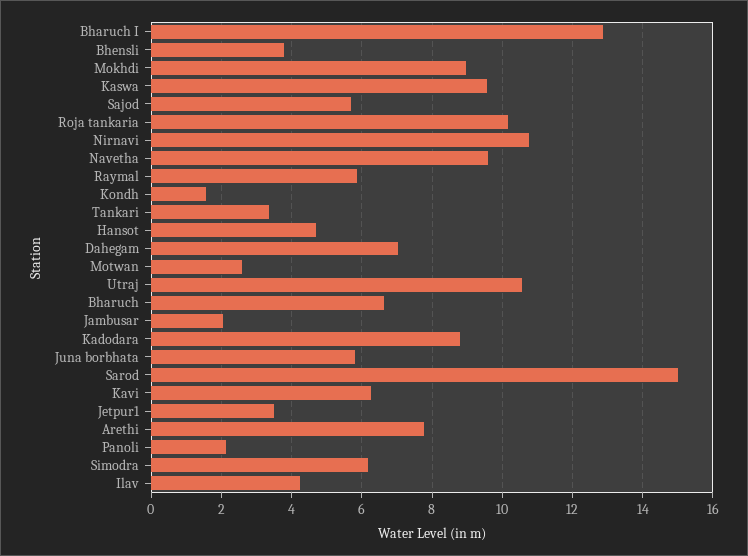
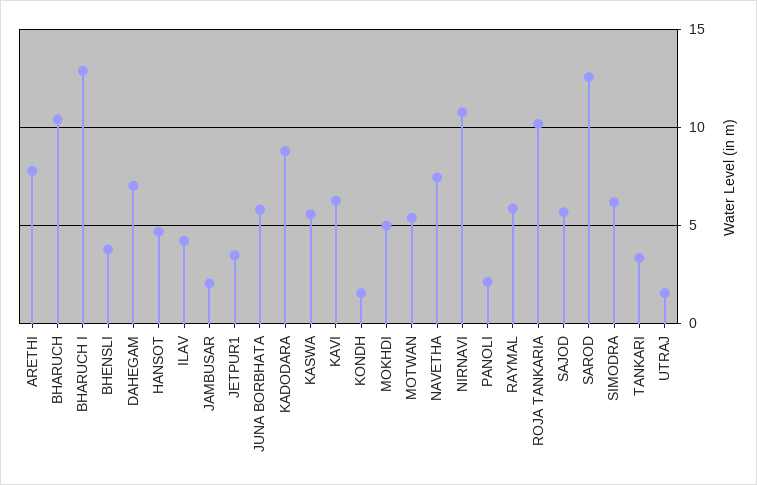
  {
    "Bharuch I": 12.8,
    "Bhensli": 3.8,
-   "Mokhdi": 9,
+   "Mokhdi": 5,
-   "Kaswa": 9.6,
+   "Kaswa": 5.5,
    "Sajod": 5.6,
    "Roja tankaria": 10.2,
    "Nirnavi": 10.8,
-   "Navetha": 9.6,
+   "Navetha": 7.5,
    "Raymal": 5.8,
    "Kondh": 1.6,
    "Tankari": 3.4,
    "Hansot": 4.6,
    "Dahegam": 7,
-   "Motwan": 2.6,
+   "Motwan": 5.5,
-   "Utraj": 10.6,
+   "Utraj": 1.5,
-   "Bharuch": 6.6,
+   "Bharuch": 10.5,
    "Jambusar": 2,
    "Kadodara": 8.8,
    "Juna borbhata": 5.8,
-   "Sarod": 15,
+   "Sarod": 12.5,
    "Kavi": 6.2,
    "Jetpur1": 3.4,
    "Arethi": 7.8,
    "Panoli": 2.2,
    "Simodra": 6.2,
    "Ilav": 4.2
  }

